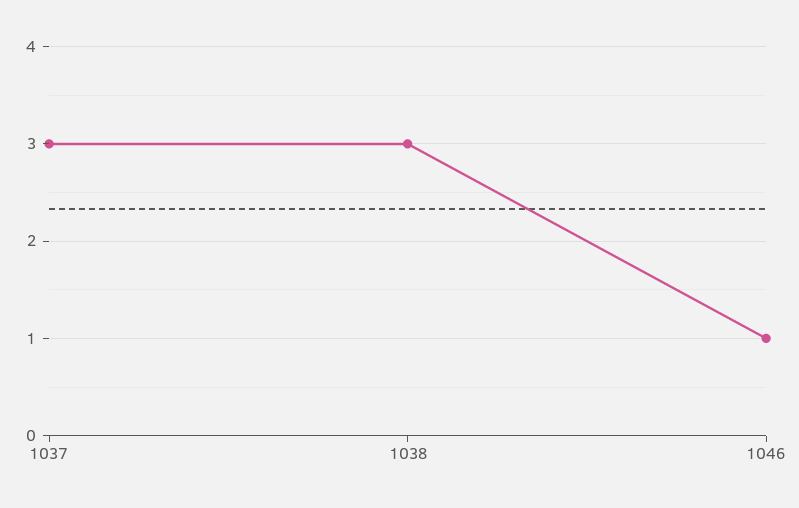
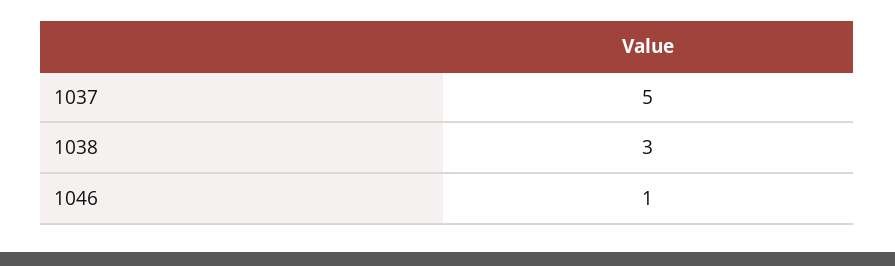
  {
-   "1037": 3,
+   "1037": 5,
    "1038": 3,
    "1046": 1
  }

